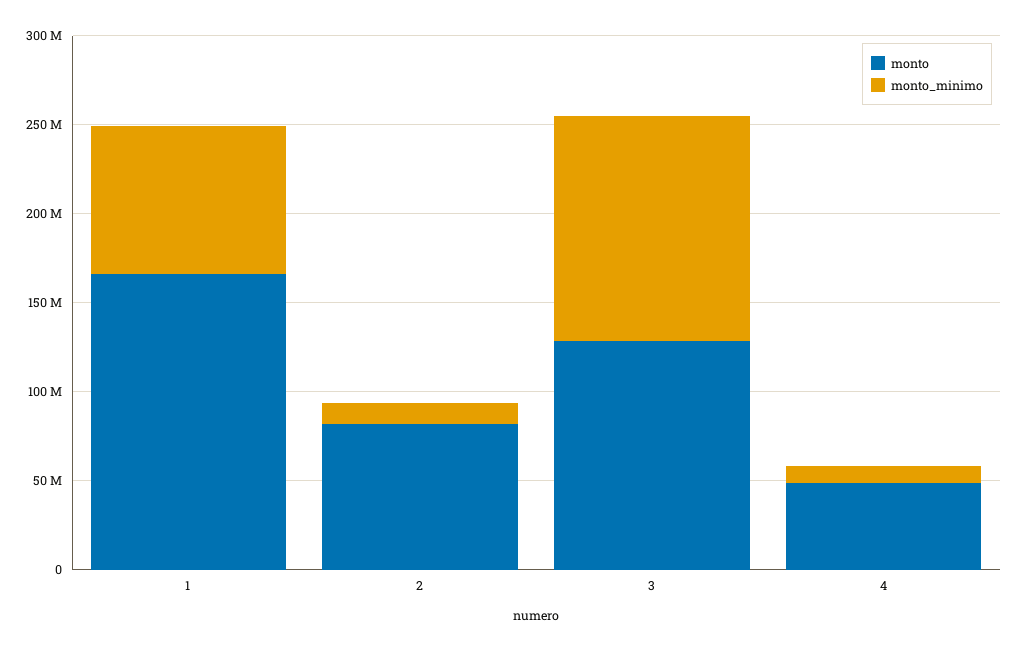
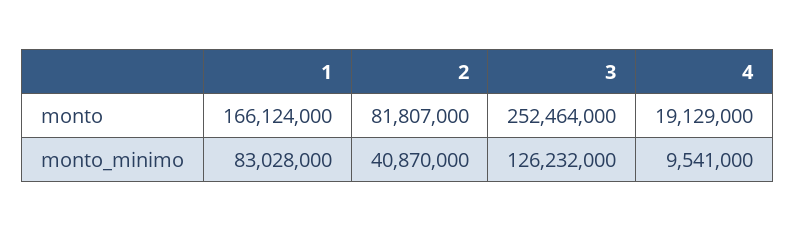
  {
    "monto": {
      "1": 166124000,
      "2": 81807000,
-     "3": 130000000,
+     "3": 252464000,
-     "4": 50000000
+     "4": 19129000
    },
    "monto_minimo": {
      "1": 83028000,
-     "2": 10000000,
+     "2": 40870000,
      "3": 126232000,
      "4": 9541000
    }
  }

